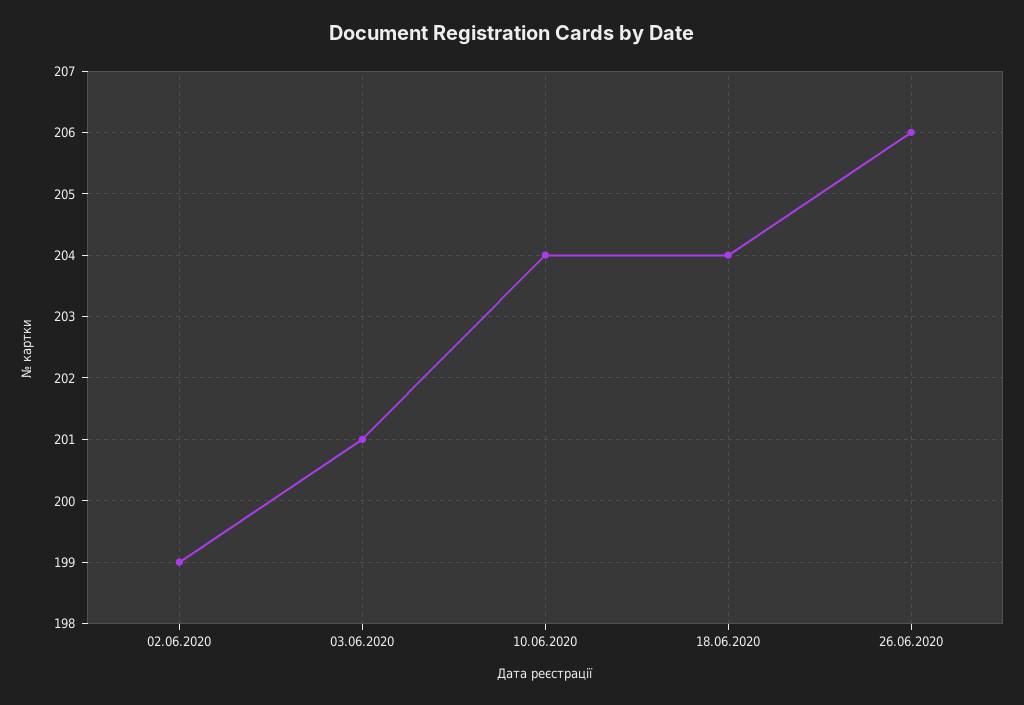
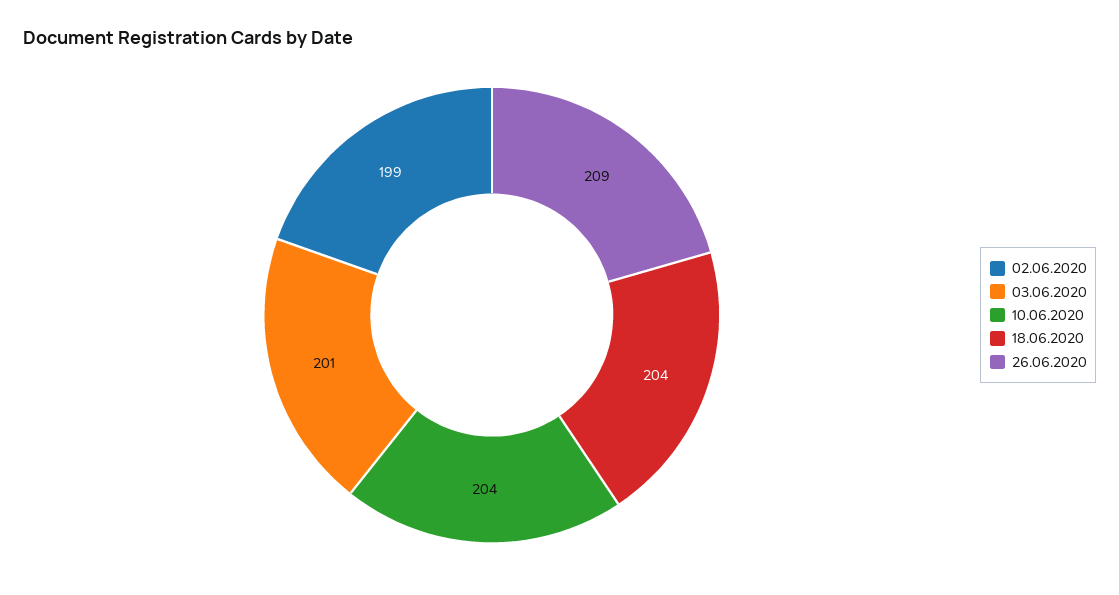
  {
    "02.06.2020": 199,
    "03.06.2020": 201,
    "10.06.2020": 204,
    "18.06.2020": 204,
-   "26.06.2020": 206
+   "26.06.2020": 209
  }

